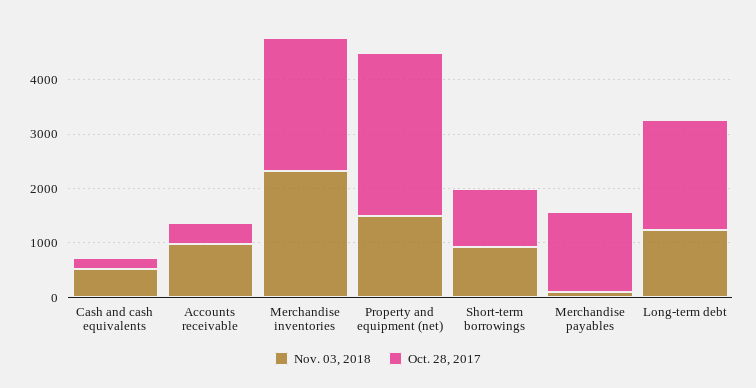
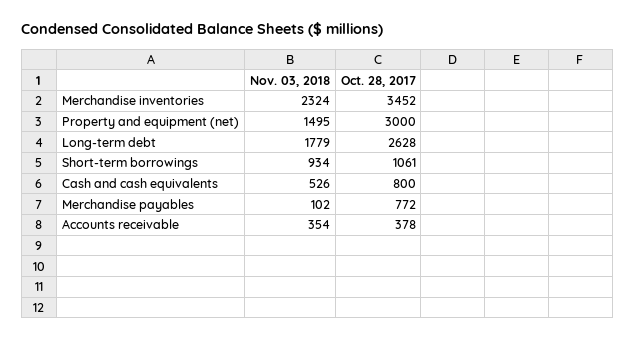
  {
    "Nov. 03, 2018": {
      "Cash and cash equivalents": 526,
-     "Accounts receivable": 1000,
+     "Accounts receivable": 354,
      "Merchandise inventories": 2324,
      "Property and equipment (net)": 1495,
      "Short-term borrowings": 934,
      "Merchandise payables": 102,
-     "Long-term debt": 1200
+     "Long-term debt": 1779
    },
    "Oct. 28, 2017": {
-     "Cash and cash equivalents": 200,
+     "Cash and cash equivalents": 800,
      "Accounts receivable": 378,
-     "Merchandise inventories": 2400,
+     "Merchandise inventories": 3452,
      "Property and equipment (net)": 3000,
      "Short-term borrowings": 1061,
-     "Merchandise payables": 1400,
+     "Merchandise payables": 772,
-     "Long-term debt": 2000
+     "Long-term debt": 2628
    }
  }

